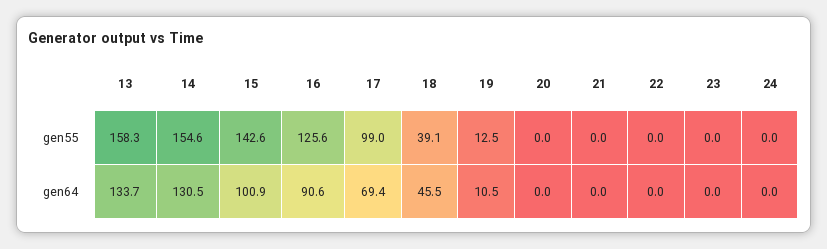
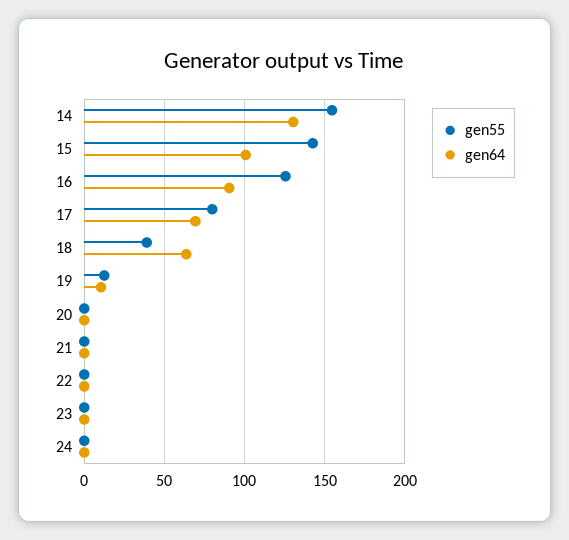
  {
    "gen55": {
-     "13": 158.3,
      "14": 154.6,
      "15": 142.6,
      "16": 125.6,
-     "17": 99,
+     "17": 80,
      "18": 39.1,
      "19": 12.5,
      "20": 0,
      "21": 0,
      "22": 0,
      "23": 0,
      "24": 0
    },
    "gen64": {
-     "13": 133.7,
      "14": 130.5,
      "15": 100.9,
      "16": 90.6,
      "17": 69.4,
-     "18": 45.5,
+     "18": 65,
      "19": 10.5,
      "20": 0,
      "21": 0,
      "22": 0,
      "23": 0,
      "24": 0
    }
  }

